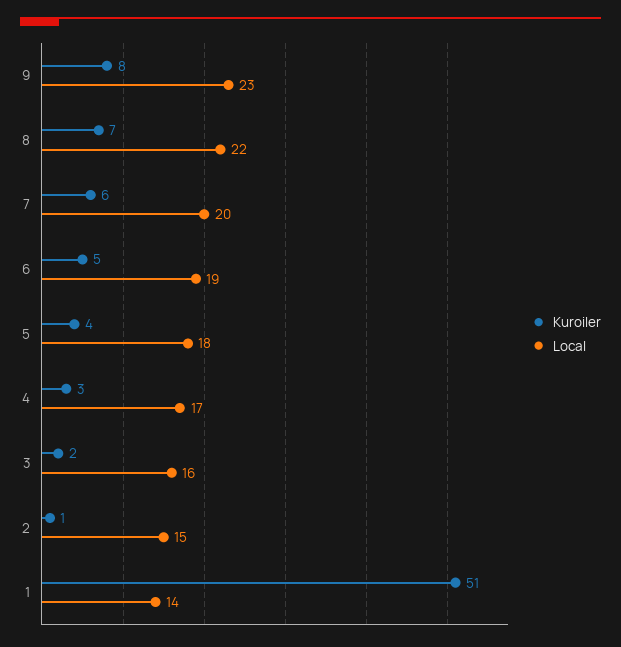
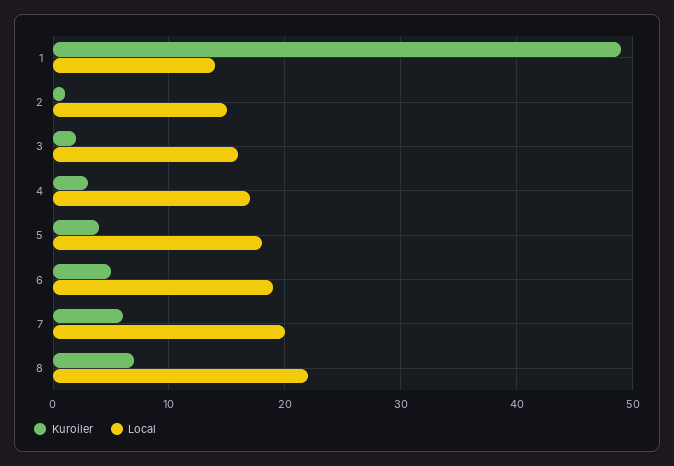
  {
    "Kuroiler": {
-     "9": 8,
      "8": 7,
      "7": 6,
      "6": 5,
      "5": 4,
      "4": 3,
      "3": 2,
      "2": 1,
-     "1": 51
+     "1": 49
    },
    "Local": {
-     "9": 23,
      "8": 22,
      "7": 20,
      "6": 19,
      "5": 18,
      "4": 17,
      "3": 16,
      "2": 15,
      "1": 14
    }
  }

